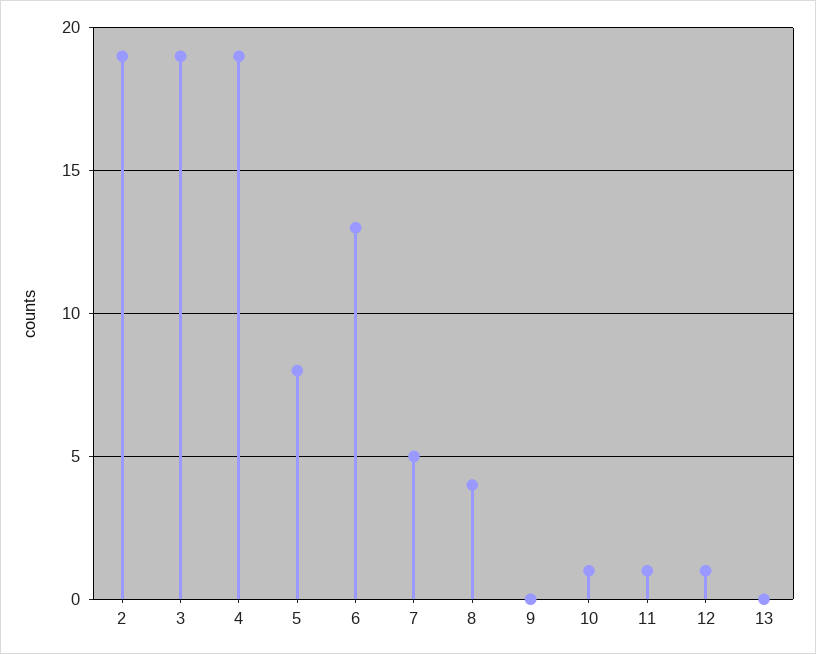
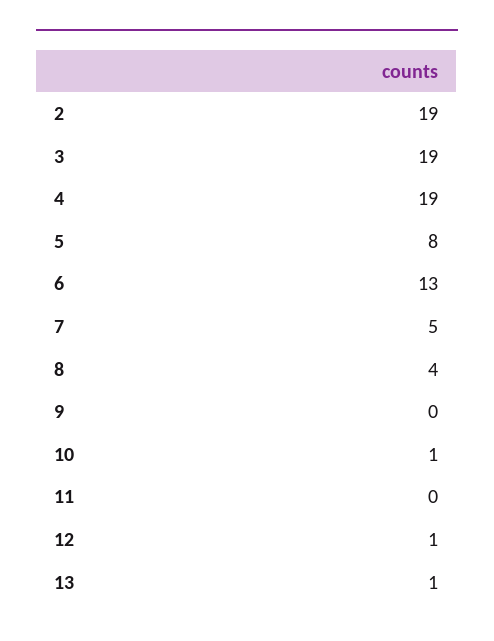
  {
    "2": 19,
    "3": 19,
    "4": 19,
    "5": 8,
    "6": 13,
    "7": 5,
    "8": 4,
    "9": 0,
    "10": 1,
-   "11": 1,
+   "11": 0,
    "12": 1,
-   "13": 0
+   "13": 1
  }

